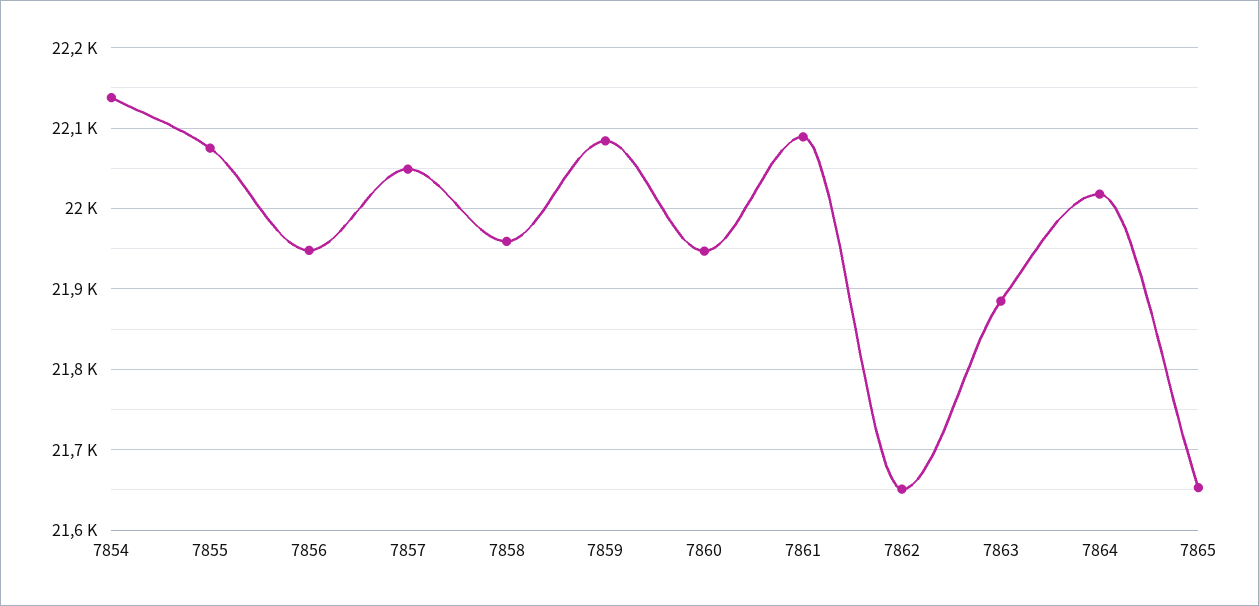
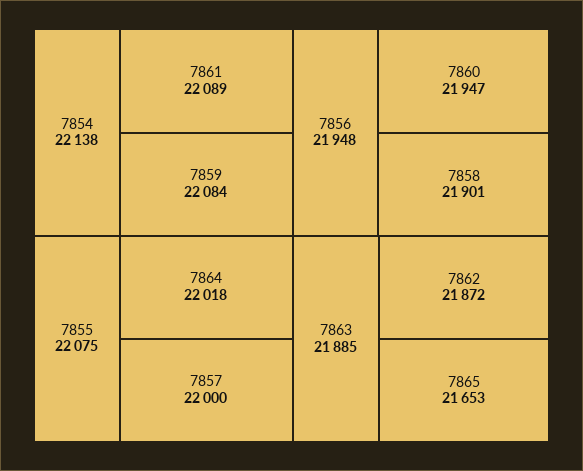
  {
    "7854": 22138,
    "7855": 22075,
    "7856": 21948,
-   "7857": 22050,
+   "7857": 22000,
-   "7858": 21960,
+   "7858": 21901,
    "7859": 22084,
    "7860": 21947,
    "7861": 22089,
-   "7862": 21650,
+   "7862": 21872,
    "7863": 21885,
    "7864": 22018,
    "7865": 21653
  }

